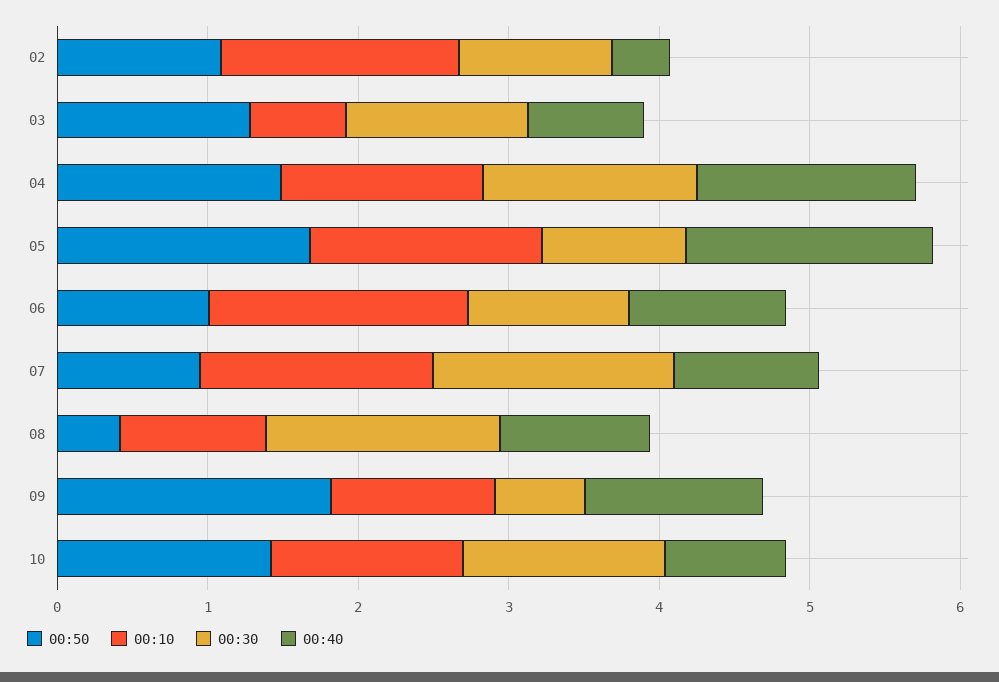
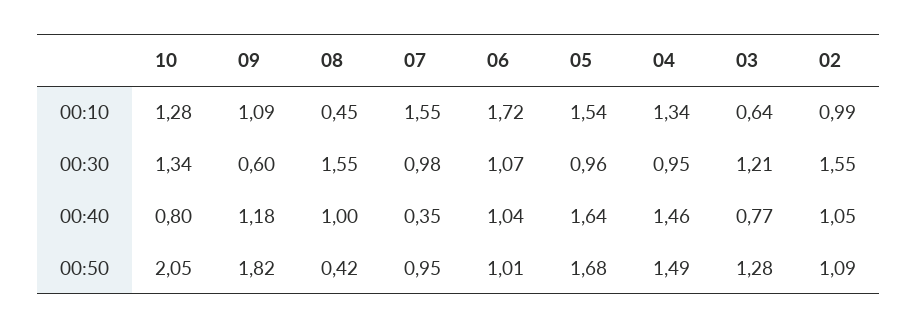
  {
    "00:50": {
      "02": 1.09,
      "03": 1.28,
      "04": 1.49,
      "05": 1.68,
      "06": 1.01,
      "07": 0.95,
      "08": 0.42,
      "09": 1.82,
-     "10": 1.4
+     "10": 2.05
    },
    "00:10": {
-     "02": 1.6,
+     "02": 0.99,
      "03": 0.64,
      "04": 1.34,
      "05": 1.54,
      "06": 1.72,
      "07": 1.55,
-     "08": 1,
+     "08": 0.45,
      "09": 1.09,
      "10": 1.28
    },
    "00:30": {
-     "02": 1,
+     "02": 1.55,
      "03": 1.21,
-     "04": 1.4,
+     "04": 0.95,
      "05": 0.96,
      "06": 1.07,
-     "07": 1.6,
+     "07": 0.98,
      "08": 1.55,
      "09": 0.6,
      "10": 1.34
    },
    "00:40": {
-     "02": 0.4,
+     "02": 1.05,
      "03": 0.77,
      "04": 1.46,
      "05": 1.64,
      "06": 1.04,
-     "07": 1,
+     "07": 0.35,
      "08": 1,
      "09": 1.18,
      "10": 0.8
    }
  }

